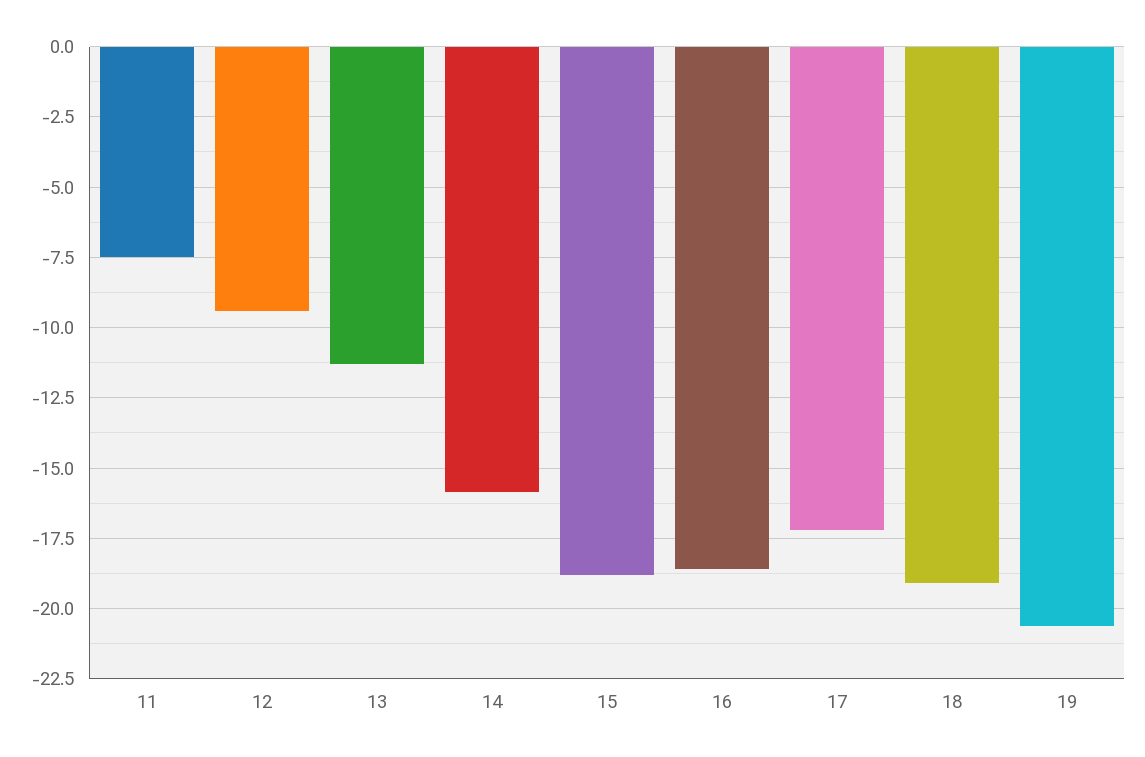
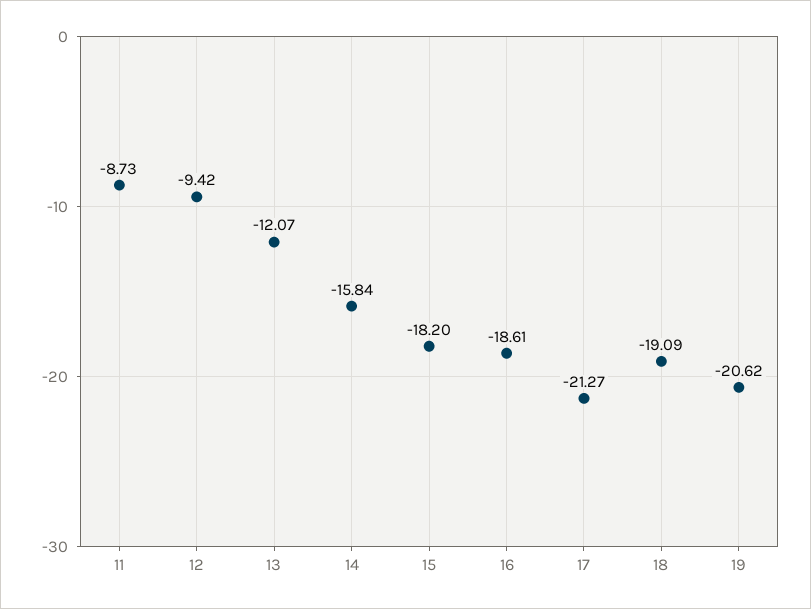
  {
-   "11": -7.5,
+   "11": -8.73,
    "12": -9.42,
-   "13": -11.25,
+   "13": -12.07,
    "14": -15.84,
-   "15": -18.75,
+   "15": -18.2,
    "16": -18.61,
-   "17": -17.25,
+   "17": -21.27,
    "18": -19.09,
    "19": -20.62
  }

